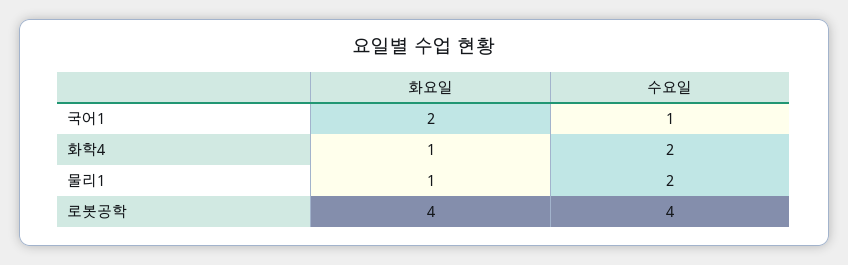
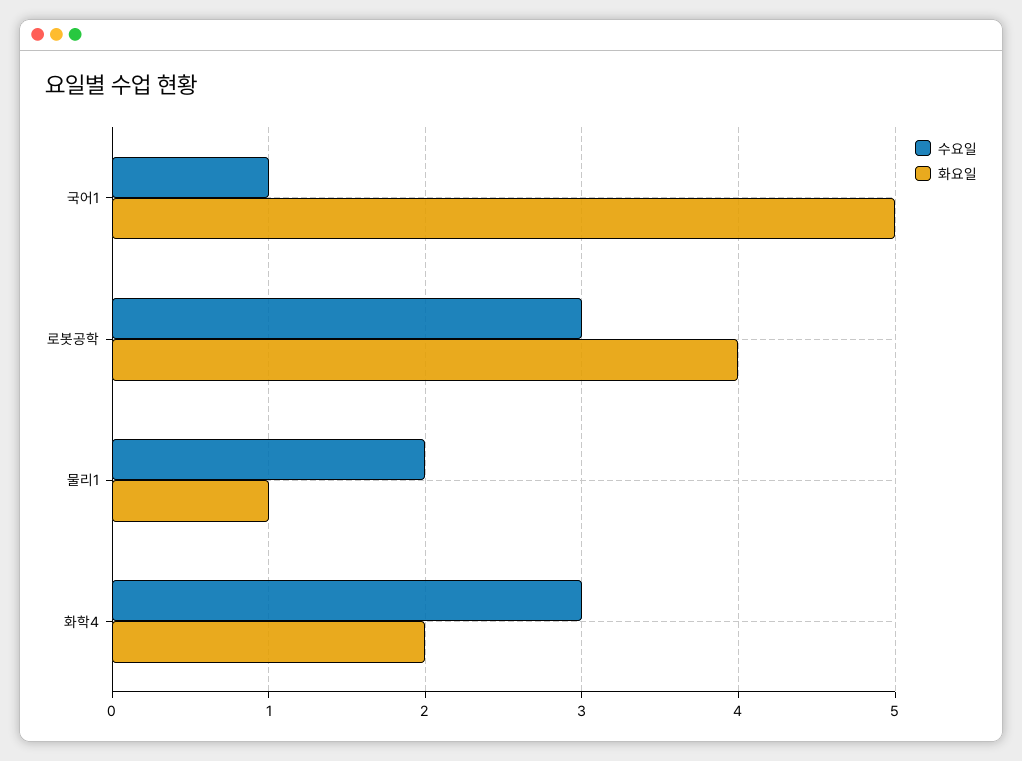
  {
    "화요일": {
-     "국어1": 2,
+     "국어1": 5,
-     "화학4": 1,
+     "화학4": 2,
      "물리1": 1,
      "로봇공학": 4
    },
    "수요일": {
      "국어1": 1,
-     "화학4": 2,
+     "화학4": 3,
      "물리1": 2,
-     "로봇공학": 4
+     "로봇공학": 3
    }
  }

